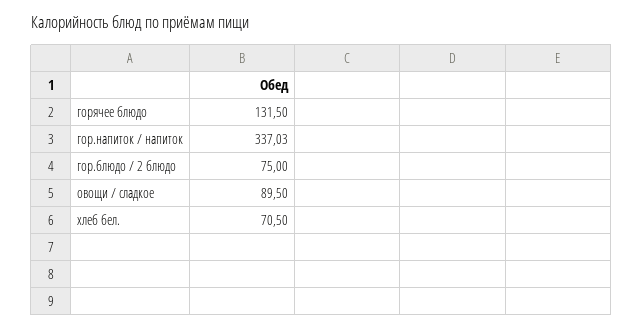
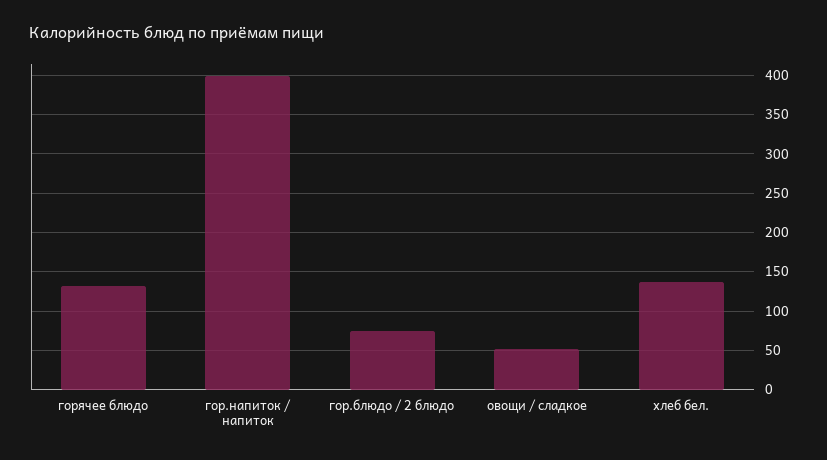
  {
    "горячее блюдо": 131.5,
-   "гор.напиток / напиток": 337.03,
+   "гор.напиток / напиток": 400,
    "гор.блюдо / 2 блюдо": 75,
-   "овощи / сладкое": 89.5,
+   "овощи / сладкое": 50,
-   "хлеб бел.": 70.5
+   "хлеб бел.": 140
  }

